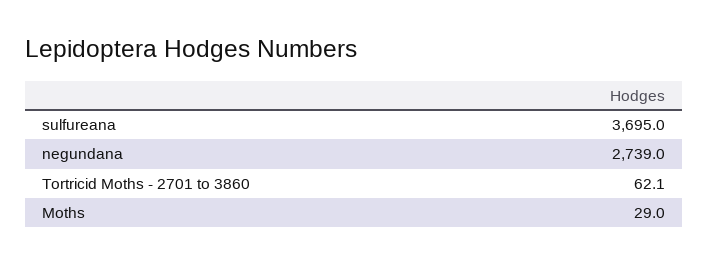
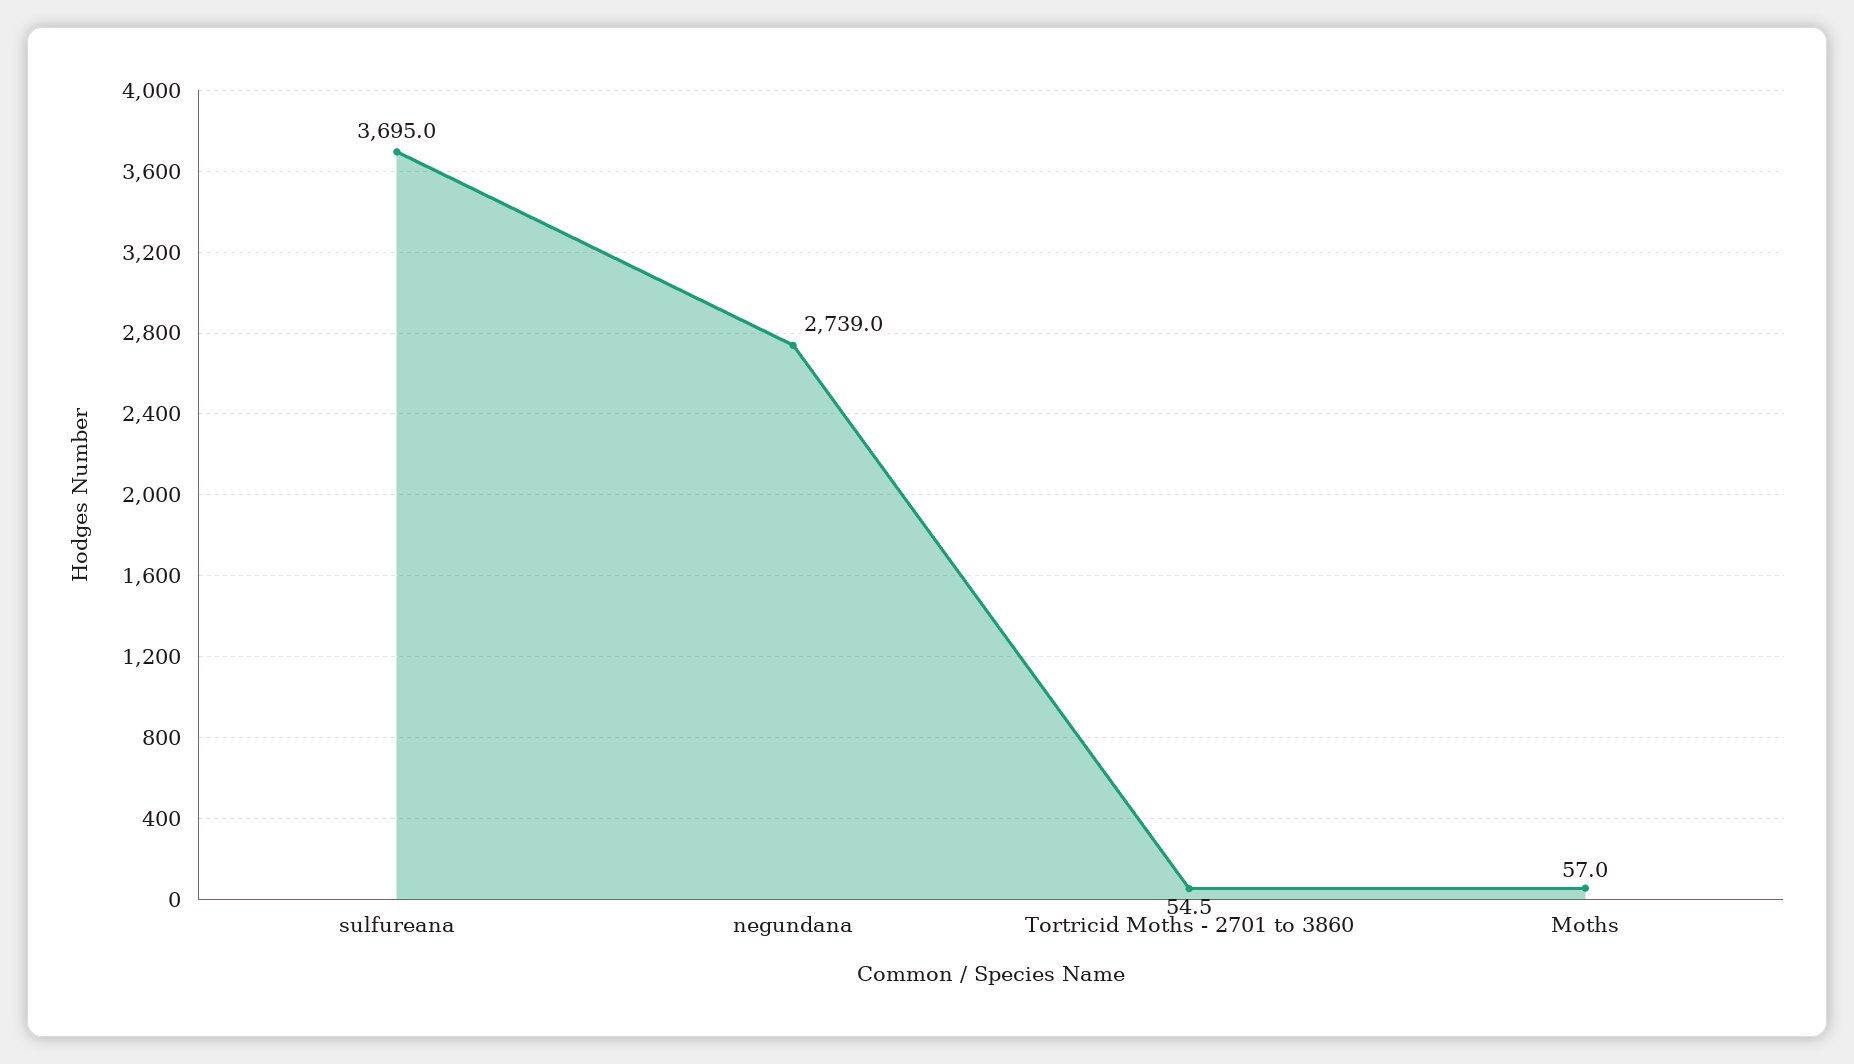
  {
    "sulfureana": 3695,
    "negundana": 2739,
-   "Tortricid Moths - 2701 to 3860": 62.1,
+   "Tortricid Moths - 2701 to 3860": 54.5,
-   "Moths": 29
+   "Moths": 57
  }

